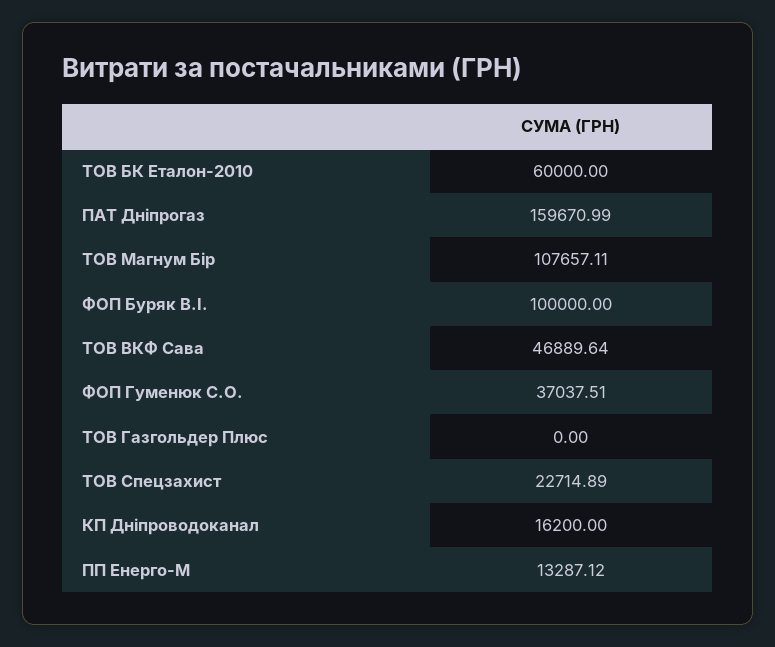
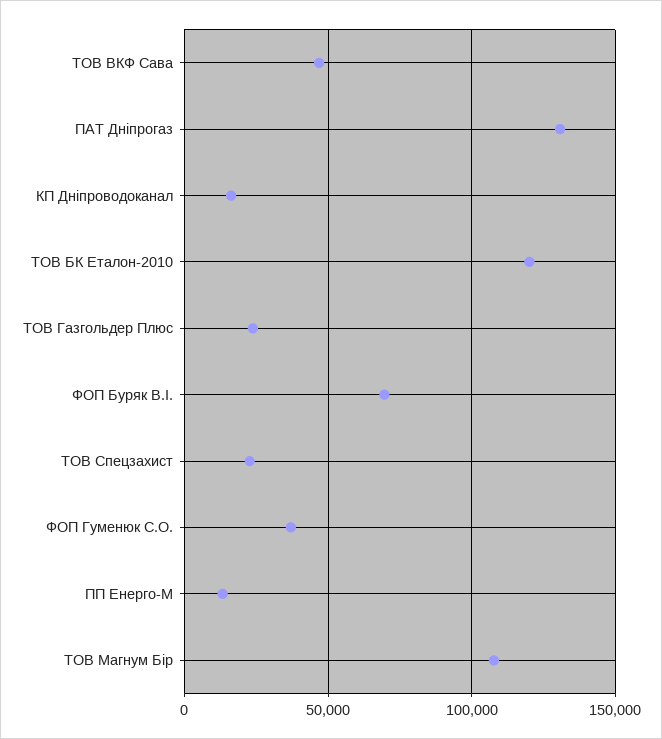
  {
-   "ТОВ БК Еталон-2010": 60000,
+   "ТОВ БК Еталон-2010": 120000,
-   "ПАТ Дніпрогаз": 159670.99,
+   "ПАТ Дніпрогаз": 130000,
    "ТОВ Магнум Бір": 107657.11,
-   "ФОП Буряк В.І.": 100000,
+   "ФОП Буряк В.І.": 70000,
    "ТОВ ВКФ Сава": 46889.64,
    "ФОП Гуменюк С.О.": 37037.51,
-   "ТОВ Газгольдер Плюс": 0,
+   "ТОВ Газгольдер Плюс": 25000,
    "ТОВ Спецзахист": 22714.89,
    "КП Дніпроводоканал": 16200,
    "ПП Енерго-М": 13287.12
  }

